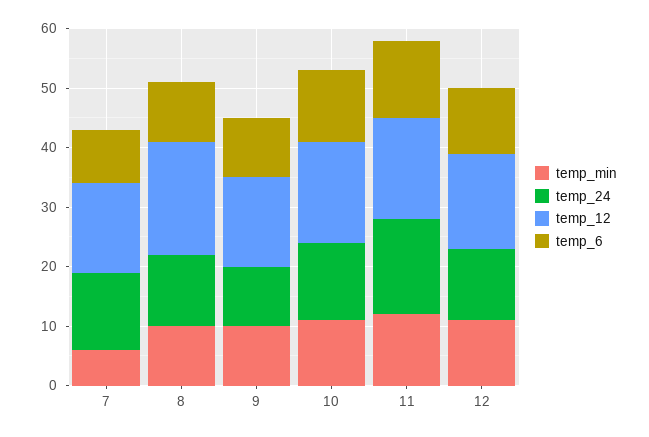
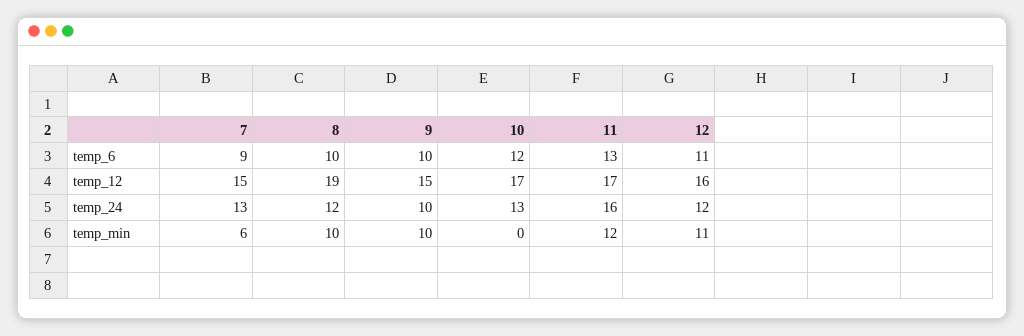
  {
    "temp_min": {
      "7": 6,
      "8": 10,
      "9": 10,
-     "10": 10,
+     "10": 0,
      "11": 12,
      "12": 11
    },
    "temp_24": {
      "7": 13,
      "8": 12,
      "9": 10,
      "10": 13,
      "11": 16,
      "12": 12
    },
    "temp_12": {
      "7": 15,
      "8": 19,
      "9": 15,
      "10": 17,
      "11": 17,
      "12": 16
    },
    "temp_6": {
      "7": 9,
      "8": 10,
      "9": 10,
      "10": 12,
      "11": 13,
      "12": 11
    }
  }

